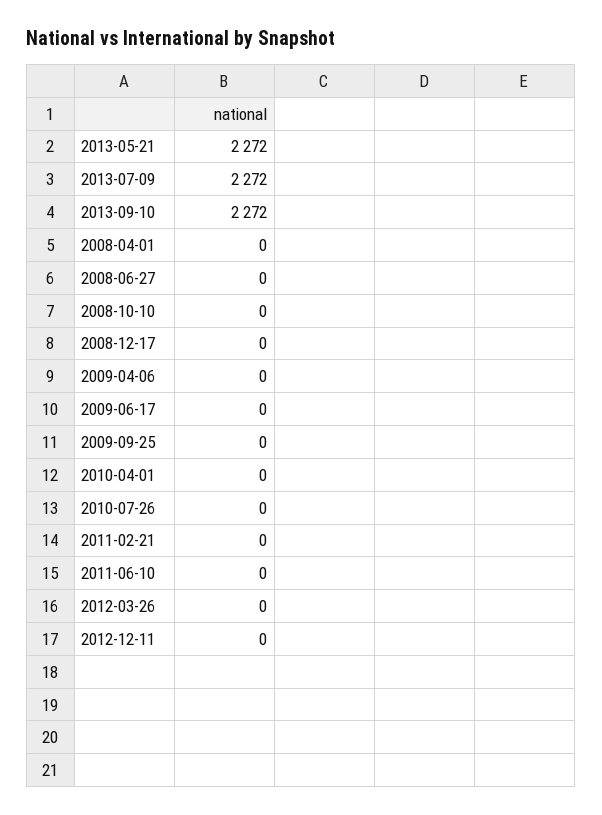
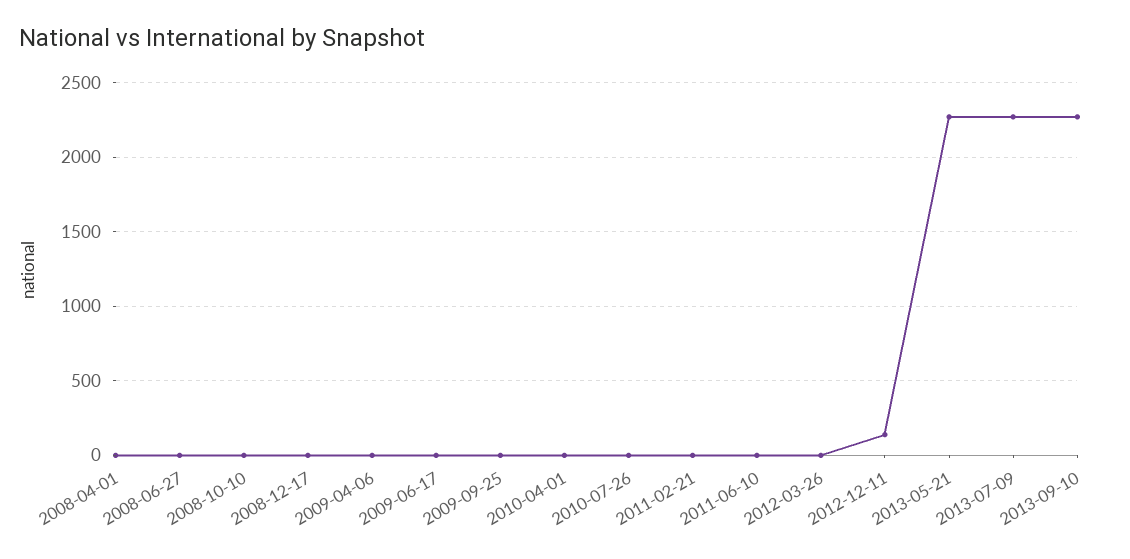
  {
    "2013-05-21": 2272,
    "2013-07-09": 2272,
    "2013-09-10": 2272,
    "2008-04-01": 0,
    "2008-06-27": 0,
    "2008-10-10": 0,
    "2008-12-17": 0,
    "2009-04-06": 0,
    "2009-06-17": 0,
    "2009-09-25": 0,
    "2010-04-01": 0,
    "2010-07-26": 0,
    "2011-02-21": 0,
    "2011-06-10": 0,
    "2012-03-26": 0,
-   "2012-12-11": 0
+   "2012-12-11": 150
  }

